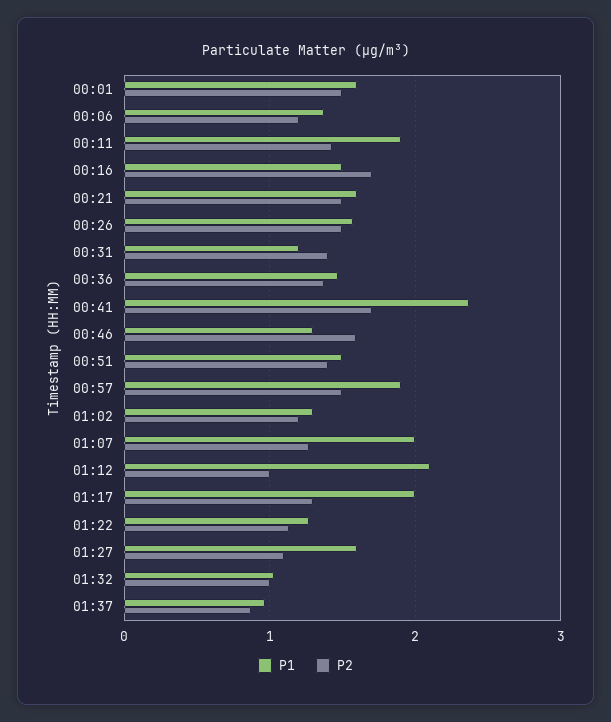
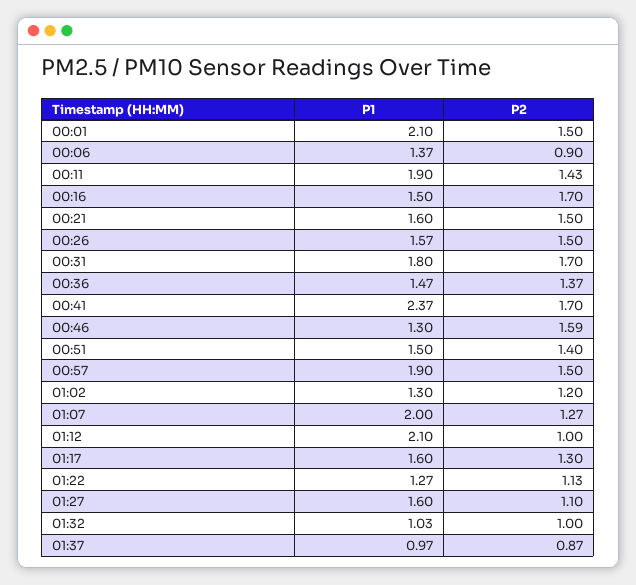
  {
    "P1": {
-     "00:01": 1.6,
+     "00:01": 2.1,
      "00:06": 1.37,
      "00:11": 1.9,
      "00:16": 1.5,
      "00:21": 1.6,
      "00:26": 1.57,
-     "00:31": 1.2,
+     "00:31": 1.8,
      "00:36": 1.47,
      "00:41": 2.37,
      "00:46": 1.3,
      "00:51": 1.5,
      "00:57": 1.9,
      "01:02": 1.3,
      "01:07": 2,
      "01:12": 2.1,
-     "01:17": 2,
+     "01:17": 1.6,
      "01:22": 1.27,
      "01:27": 1.6,
      "01:32": 1.03,
      "01:37": 0.97
    },
    "P2": {
      "00:01": 1.5,
-     "00:06": 1.2,
+     "00:06": 0.9,
      "00:11": 1.43,
      "00:16": 1.7,
      "00:21": 1.5,
      "00:26": 1.5,
-     "00:31": 1.4,
+     "00:31": 1.7,
      "00:36": 1.37,
      "00:41": 1.7,
      "00:46": 1.59,
      "00:51": 1.4,
      "00:57": 1.5,
      "01:02": 1.2,
      "01:07": 1.27,
      "01:12": 1,
      "01:17": 1.3,
      "01:22": 1.13,
      "01:27": 1.1,
      "01:32": 1,
      "01:37": 0.87
    }
  }

